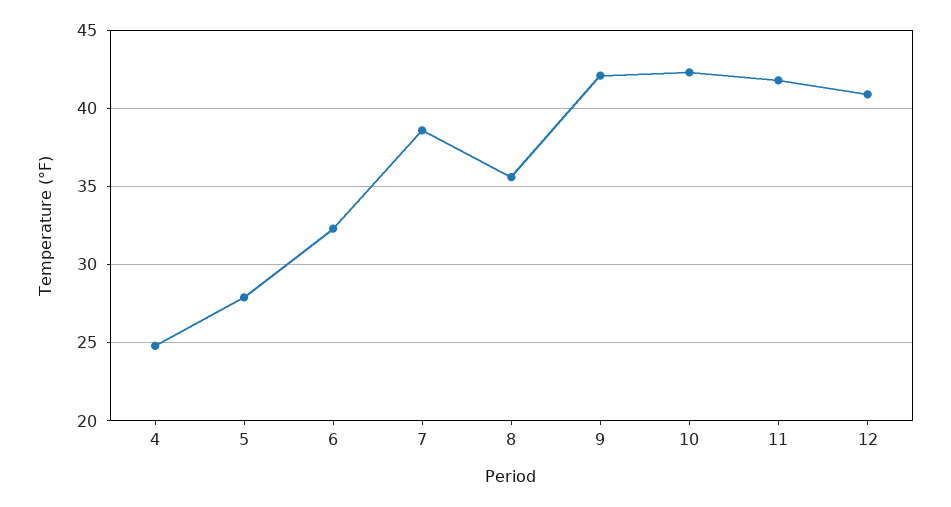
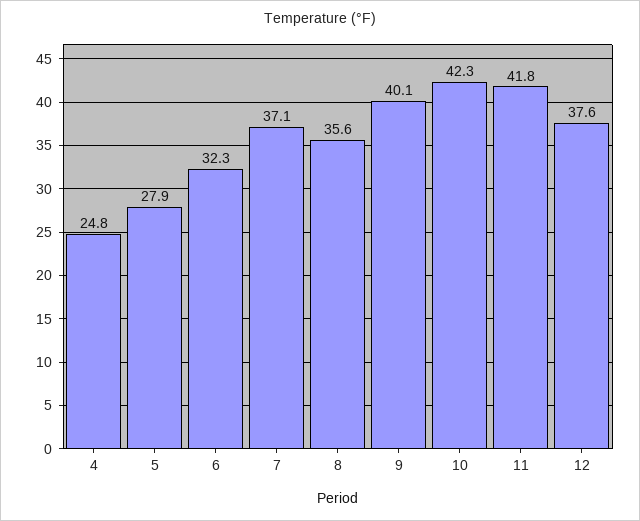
  {
    "4": 24.8,
    "5": 27.9,
    "6": 32.3,
-   "7": 38.5,
+   "7": 37.1,
    "8": 35.6,
-   "9": 42,
+   "9": 40.1,
    "10": 42.3,
    "11": 41.8,
-   "12": 41
+   "12": 37.6
  }

